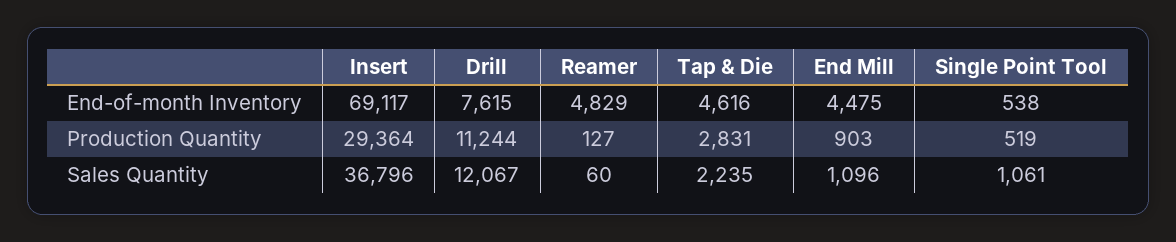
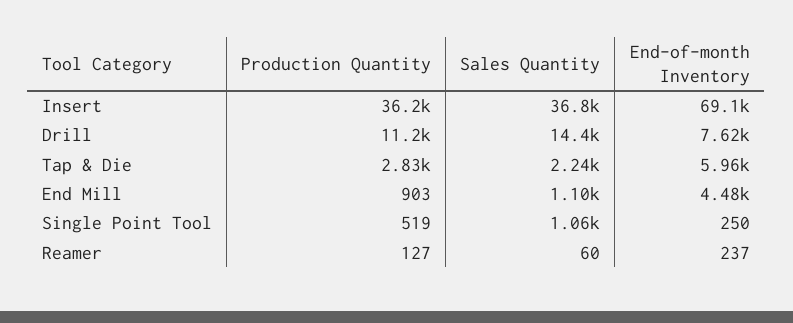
  {
    "Insert": {
      "End-of-month Inventory": 69117,
-     "Production Quantity": 29364,
+     "Production Quantity": 36200,
      "Sales Quantity": 36796
    },
    "Drill": {
      "End-of-month Inventory": 7615,
      "Production Quantity": 11244,
-     "Sales Quantity": 12067
+     "Sales Quantity": 14400
    },
    "Reamer": {
-     "End-of-month Inventory": 4829,
+     "End-of-month Inventory": 237,
      "Production Quantity": 127,
      "Sales Quantity": 60
    },
    "Tap & Die": {
-     "End-of-month Inventory": 4616,
+     "End-of-month Inventory": 5960,
      "Production Quantity": 2831,
      "Sales Quantity": 2235
    },
    "End Mill": {
      "End-of-month Inventory": 4475,
      "Production Quantity": 903,
      "Sales Quantity": 1096
    },
    "Single Point Tool": {
-     "End-of-month Inventory": 538,
+     "End-of-month Inventory": 250,
      "Production Quantity": 519,
      "Sales Quantity": 1061
    }
  }

